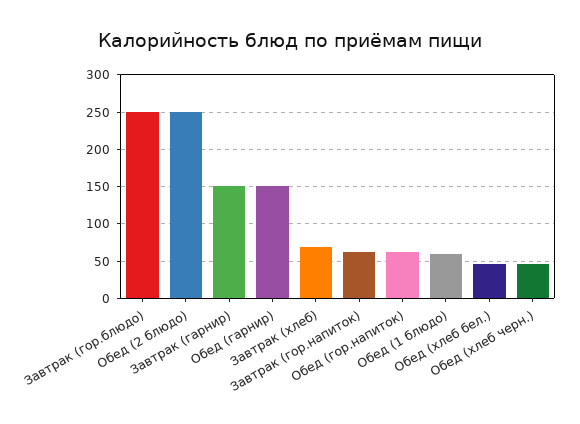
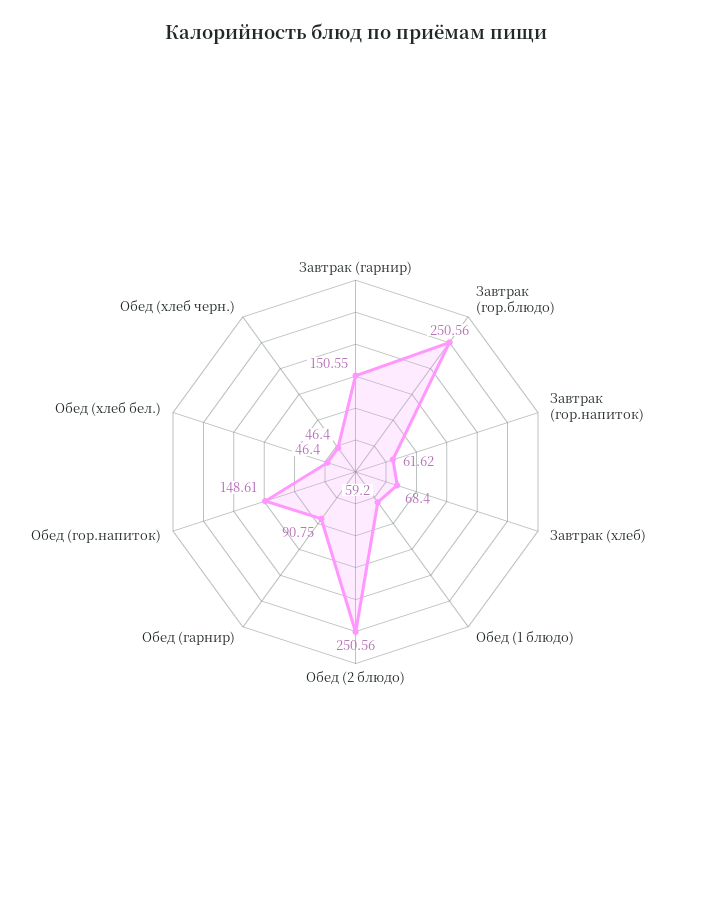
  {
    "Завтрак (гор.блюдо)": 250.56,
    "Обед (2 блюдо)": 250.56,
    "Завтрак (гарнир)": 150.55,
-   "Обед (гарнир)": 150,
+   "Обед (гарнир)": 90.75,
    "Завтрак (хлеб)": 68.4,
    "Завтрак (гор.напиток)": 61.62,
-   "Обед (гор.напиток)": 60,
+   "Обед (гор.напиток)": 148.61,
    "Обед (1 блюдо)": 59.2,
    "Обед (хлеб бел.)": 46.4,
    "Обед (хлеб черн.)": 46.4
  }

